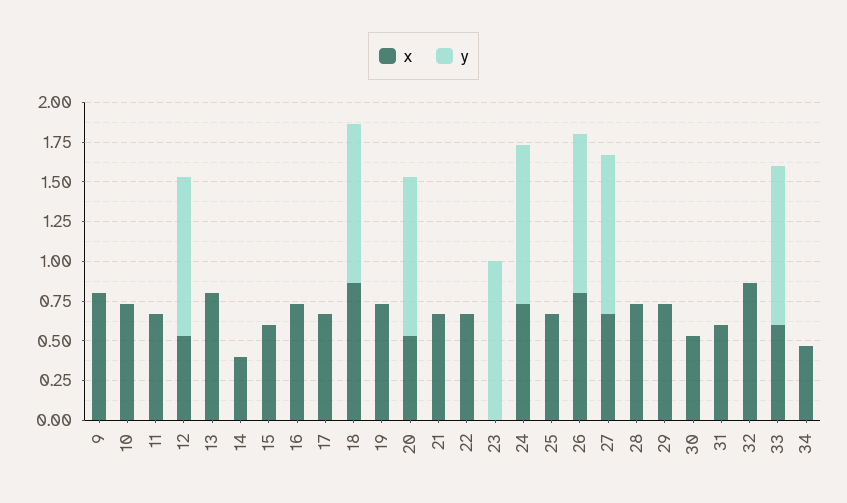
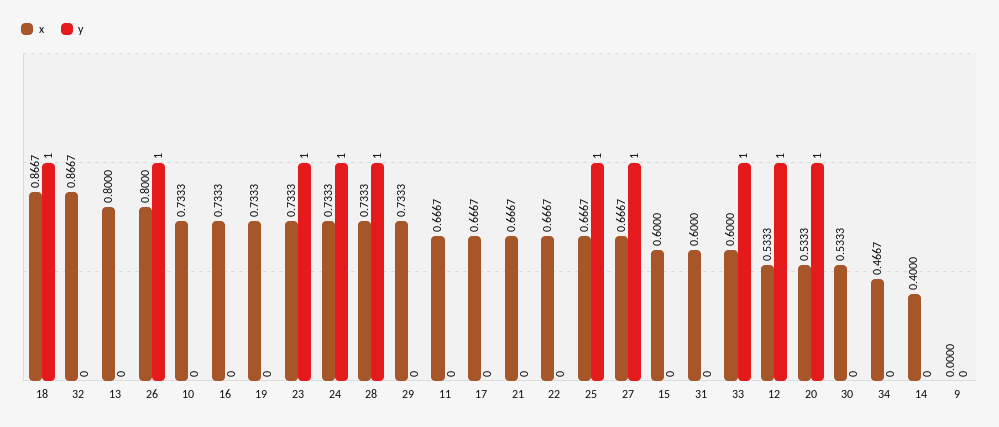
  {
    "x": {
-     "9": 0.75,
+     "9": 0,
      "10": 0.7333,
      "11": 0.6667,
      "12": 0.5333,
      "13": 0.8,
      "14": 0.4,
      "15": 0.6,
      "16": 0.7333,
      "17": 0.6667,
      "18": 0.8667,
      "19": 0.7333,
      "20": 0.5333,
      "21": 0.6667,
      "22": 0.6667,
-     "23": 0,
+     "23": 0.7333,
      "24": 0.7333,
      "25": 0.6667,
      "26": 0.8,
      "27": 0.6667,
      "28": 0.7333,
      "29": 0.7333,
      "30": 0.5333,
      "31": 0.6,
      "32": 0.8667,
      "33": 0.6,
      "34": 0.4667
    },
    "y": {
      "9": 0,
      "10": 0,
      "11": 0,
      "12": 1,
      "13": 0,
      "14": 0,
      "15": 0,
      "16": 0,
      "17": 0,
      "18": 1,
      "19": 0,
      "20": 1,
      "21": 0,
      "22": 0,
      "23": 1,
      "24": 1,
-     "25": 0,
+     "25": 1,
      "26": 1,
      "27": 1,
-     "28": 0,
+     "28": 1,
      "29": 0,
      "30": 0,
      "31": 0,
      "32": 0,
      "33": 1,
      "34": 0
    }
  }

